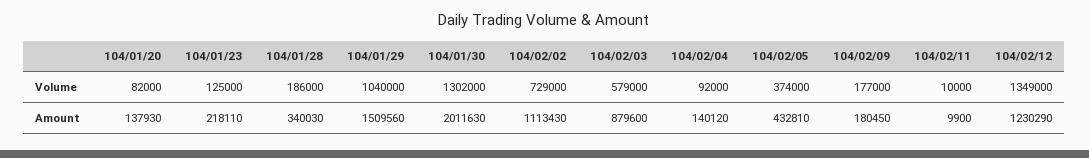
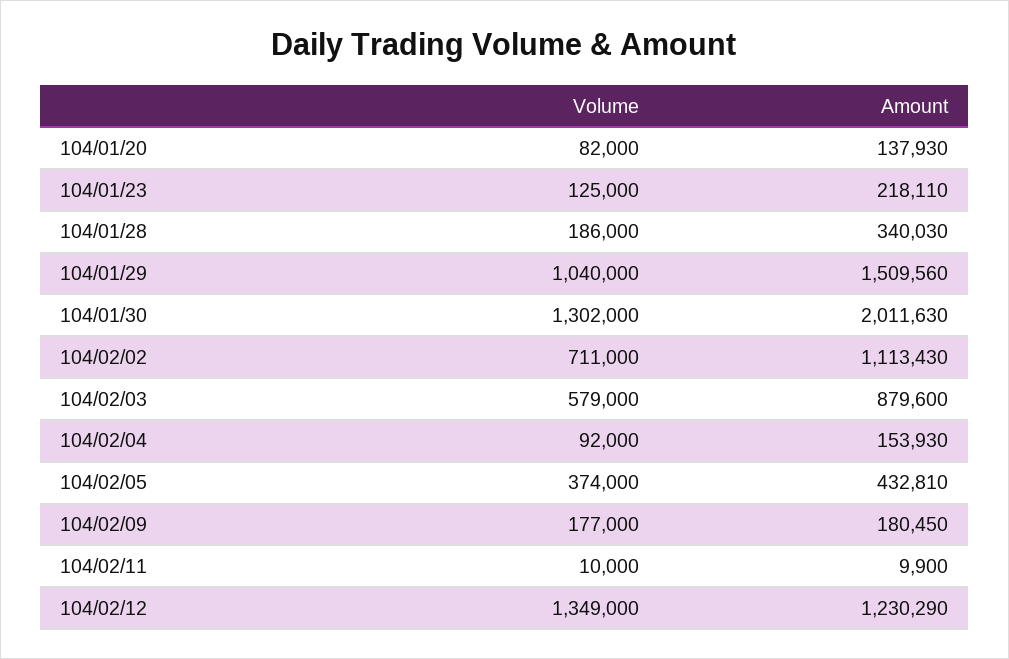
  {
    "104/01/20": {
      "Volume": 82000,
      "Amount": 137930
    },
    "104/01/23": {
      "Volume": 125000,
      "Amount": 218110
    },
    "104/01/28": {
      "Volume": 186000,
      "Amount": 340030
    },
    "104/01/29": {
      "Volume": 1040000,
      "Amount": 1509560
    },
    "104/01/30": {
      "Volume": 1302000,
      "Amount": 2011630
    },
    "104/02/02": {
-     "Volume": 729000,
+     "Volume": 711000,
      "Amount": 1113430
    },
    "104/02/03": {
      "Volume": 579000,
      "Amount": 879600
    },
    "104/02/04": {
      "Volume": 92000,
-     "Amount": 140120
+     "Amount": 153930
    },
    "104/02/05": {
      "Volume": 374000,
      "Amount": 432810
    },
    "104/02/09": {
      "Volume": 177000,
      "Amount": 180450
    },
    "104/02/11": {
      "Volume": 10000,
      "Amount": 9900
    },
    "104/02/12": {
      "Volume": 1349000,
      "Amount": 1230290
    }
  }

